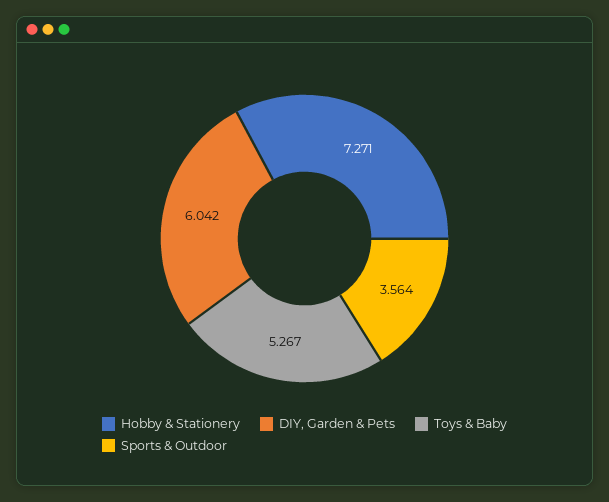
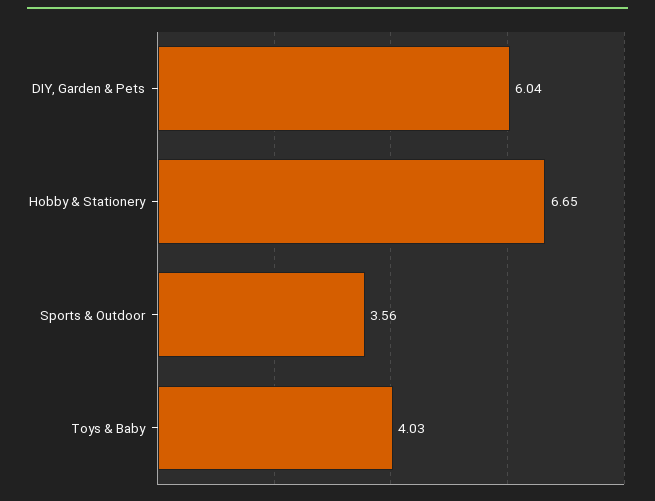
  {
-   "Hobby & Stationery": 7.271,
+   "Hobby & Stationery": 6.65,
    "DIY, Garden & Pets": 6.042,
-   "Toys & Baby": 5.267,
+   "Toys & Baby": 4.03,
    "Sports & Outdoor": 3.564
  }

